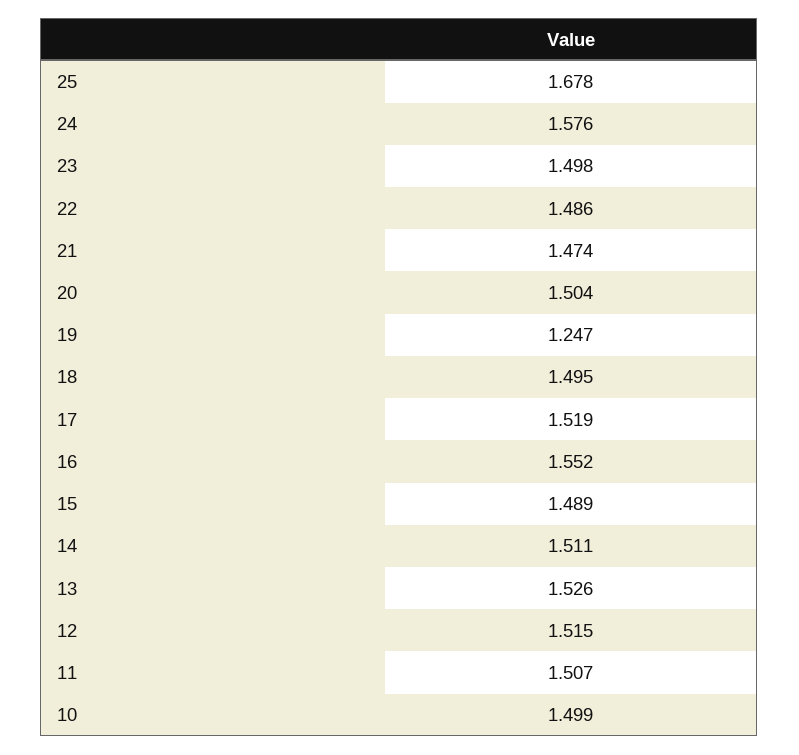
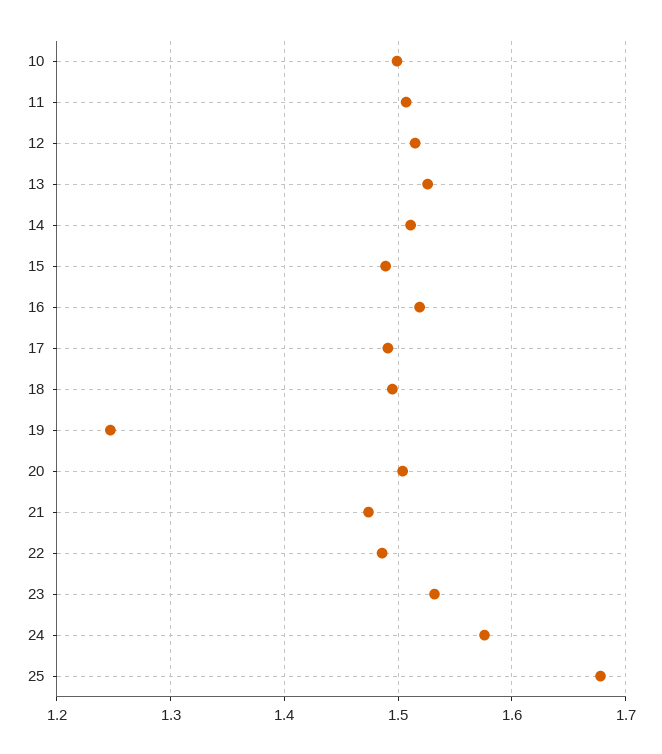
  {
    "25": 1.678,
    "24": 1.576,
-   "23": 1.498,
+   "23": 1.53,
    "22": 1.486,
    "21": 1.474,
    "20": 1.504,
    "19": 1.247,
    "18": 1.495,
-   "17": 1.519,
+   "17": 1.49,
-   "16": 1.552,
+   "16": 1.52,
    "15": 1.489,
    "14": 1.511,
    "13": 1.526,
    "12": 1.515,
    "11": 1.507,
    "10": 1.499
  }

